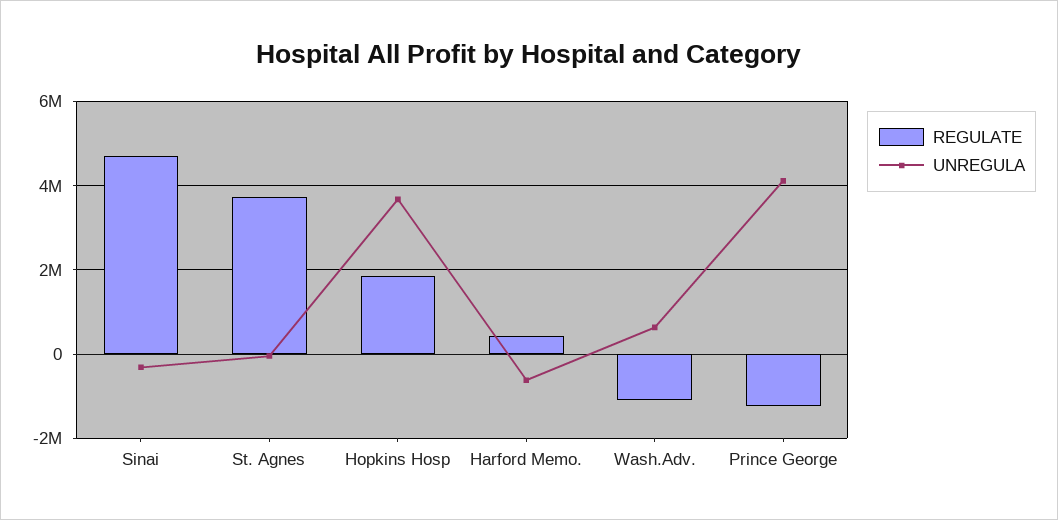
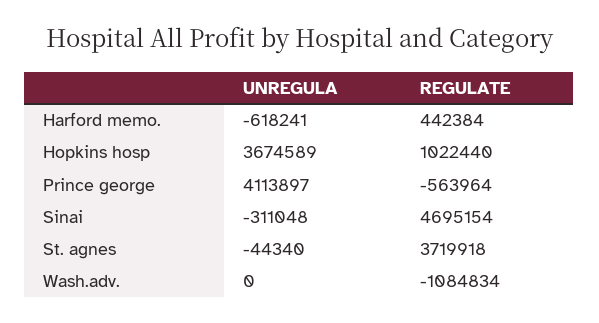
  {
    "REGULATE": {
      "Sinai": 4695154,
      "St. Agnes": 3719918,
-     "Hopkins Hosp": 1800000,
+     "Hopkins Hosp": 1022440,
      "Harford Memo.": 442384,
      "Wash.Adv.": -1084834,
-     "Prince George": -1200000
+     "Prince George": -563964
    },
    "UNREGULA": {
      "Sinai": -311048,
      "St. Agnes": -44340,
      "Hopkins Hosp": 3674589,
      "Harford Memo.": -618241,
-     "Wash.Adv.": 600000,
+     "Wash.Adv.": 0,
      "Prince George": 4113897
    }
  }

